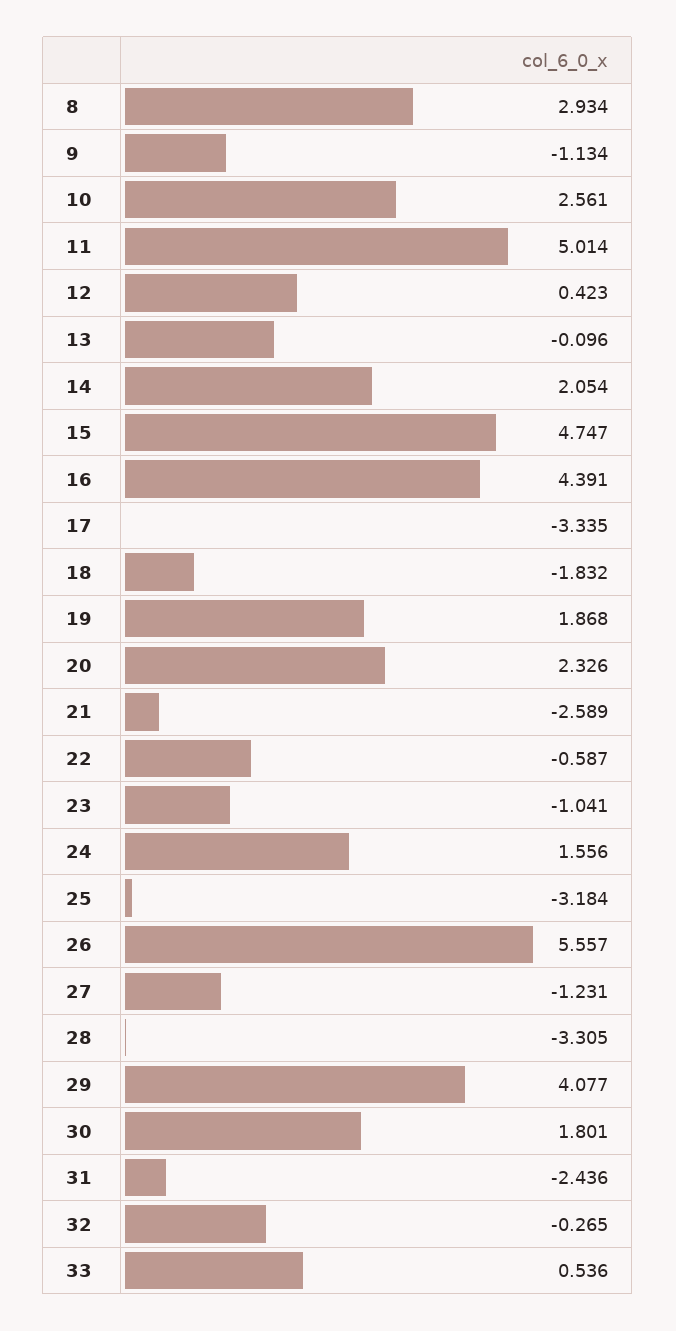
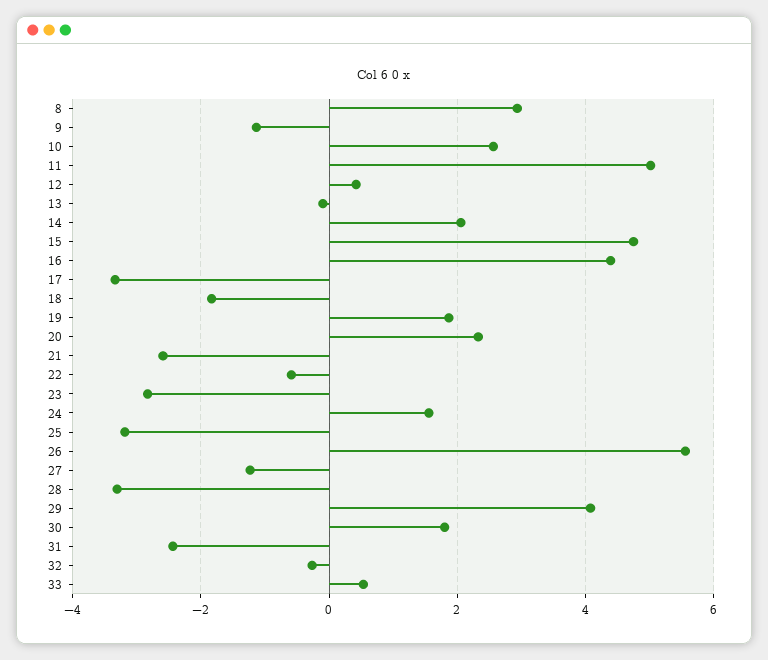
  {
    "8": 2.934,
    "9": -1.134,
    "10": 2.561,
    "11": 5.014,
    "12": 0.423,
    "13": -0.096,
    "14": 2.054,
    "15": 4.747,
    "16": 4.391,
    "17": -3.335,
    "18": -1.832,
    "19": 1.868,
    "20": 2.326,
    "21": -2.589,
    "22": -0.587,
-   "23": -1.041,
+   "23": -2.8,
    "24": 1.556,
    "25": -3.184,
    "26": 5.557,
    "27": -1.231,
    "28": -3.305,
    "29": 4.077,
    "30": 1.801,
    "31": -2.436,
    "32": -0.265,
    "33": 0.536
  }

